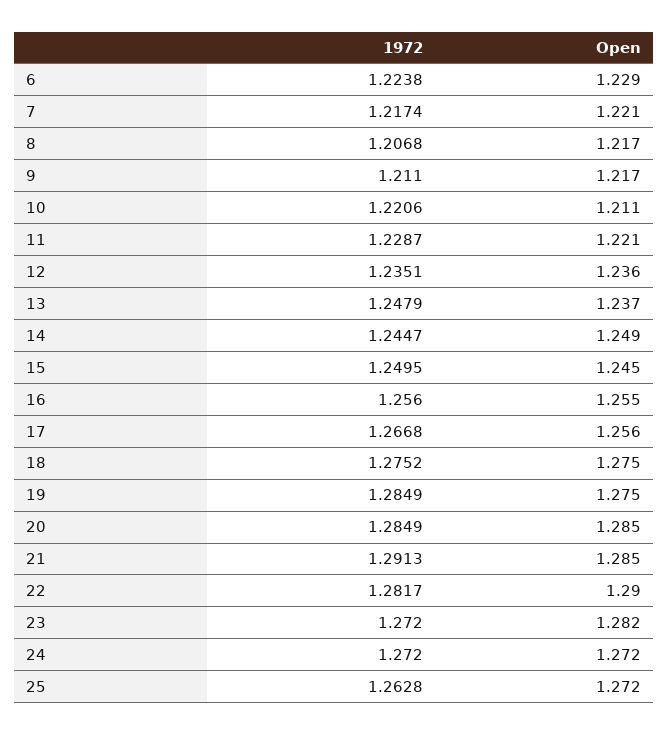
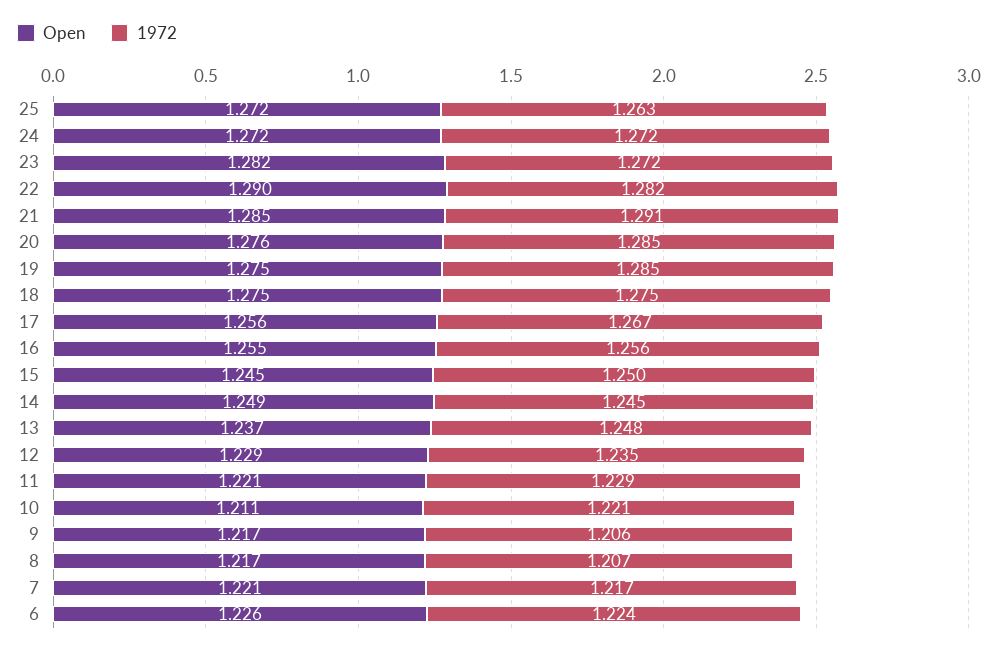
  {
    "1972": {
      "6": 1.2238,
      "7": 1.2174,
      "8": 1.2068,
-     "9": 1.211,
+     "9": 1.206,
      "10": 1.2206,
      "11": 1.2287,
      "12": 1.2351,
      "13": 1.2479,
      "14": 1.2447,
      "15": 1.2495,
      "16": 1.256,
      "17": 1.2668,
      "18": 1.2752,
      "19": 1.2849,
      "20": 1.2849,
      "21": 1.2913,
      "22": 1.2817,
      "23": 1.272,
      "24": 1.272,
      "25": 1.2628
    },
    "Open": {
-     "6": 1.229,
+     "6": 1.226,
      "7": 1.221,
      "8": 1.217,
      "9": 1.217,
      "10": 1.211,
      "11": 1.221,
-     "12": 1.236,
+     "12": 1.229,
      "13": 1.237,
      "14": 1.249,
      "15": 1.245,
      "16": 1.255,
      "17": 1.256,
      "18": 1.275,
      "19": 1.275,
-     "20": 1.285,
+     "20": 1.276,
      "21": 1.285,
      "22": 1.29,
      "23": 1.282,
      "24": 1.272,
      "25": 1.272
    }
  }

